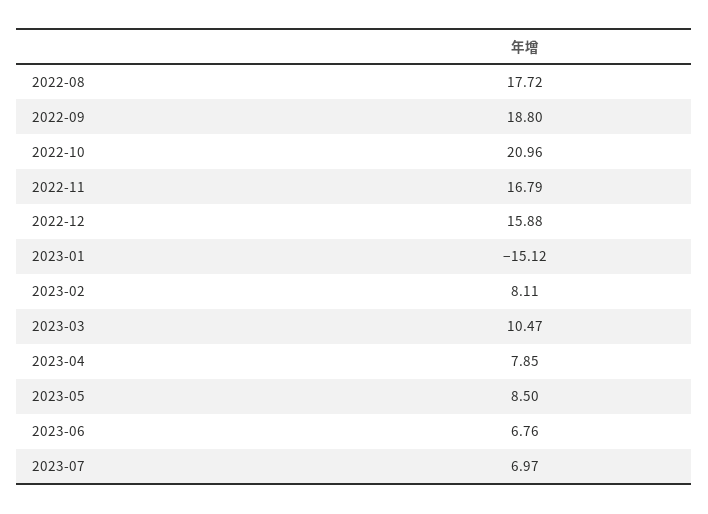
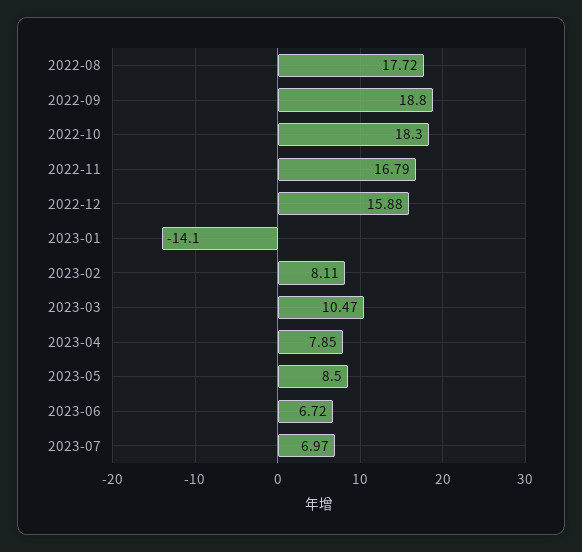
  {
    "2022-08": 17.72,
    "2022-09": 18.8,
-   "2022-10": 20.96,
+   "2022-10": 18.3,
    "2022-11": 16.79,
    "2022-12": 15.88,
-   "2023-01": -15.12,
+   "2023-01": -14.1,
    "2023-02": 8.11,
    "2023-03": 10.47,
    "2023-04": 7.85,
    "2023-05": 8.5,
-   "2023-06": 6.76,
+   "2023-06": 6.72,
    "2023-07": 6.97
  }

